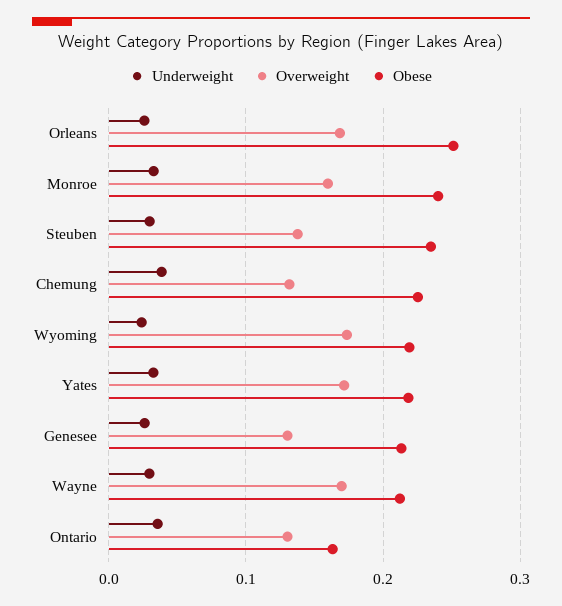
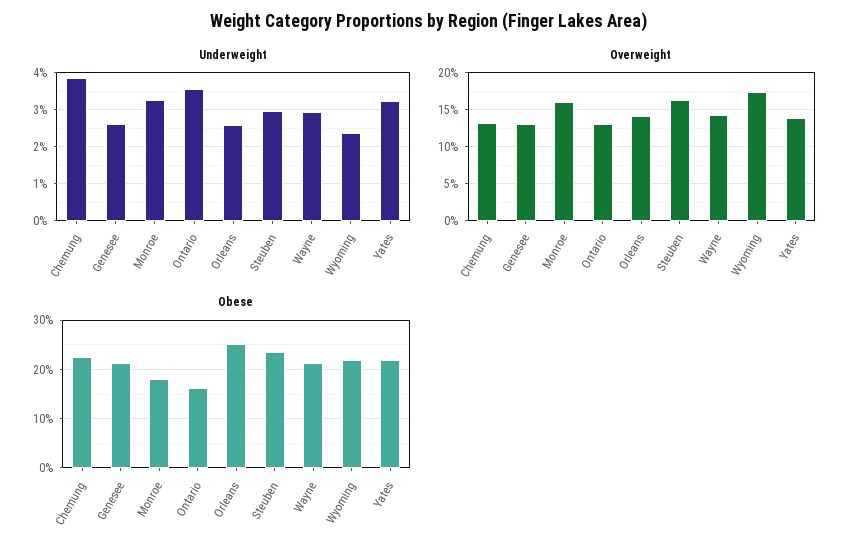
  {
    "Underweight": {
      "Orleans": 0.026,
      "Monroe": 0.032,
      "Steuben": 0.03,
      "Chemung": 0.038,
      "Wyoming": 0.024,
      "Yates": 0.032,
      "Genesee": 0.026,
      "Wayne": 0.03,
      "Ontario": 0.036
    },
    "Overweight": {
-     "Orleans": 0.17,
+     "Orleans": 0.14,
      "Monroe": 0.16,
-     "Steuben": 0.14,
+     "Steuben": 0.16,
      "Chemung": 0.13,
      "Wyoming": 0.17,
-     "Yates": 0.17,
+     "Yates": 0.14,
      "Genesee": 0.13,
-     "Wayne": 0.17,
+     "Wayne": 0.14,
      "Ontario": 0.13
    },
    "Obese": {
      "Orleans": 0.25,
-     "Monroe": 0.24,
+     "Monroe": 0.18,
      "Steuben": 0.23,
      "Chemung": 0.23,
      "Wyoming": 0.22,
      "Yates": 0.22,
      "Genesee": 0.21,
      "Wayne": 0.21,
      "Ontario": 0.16
    }
  }

